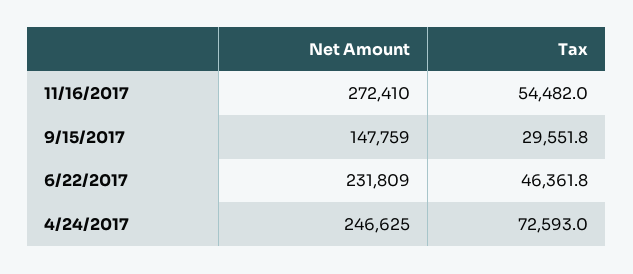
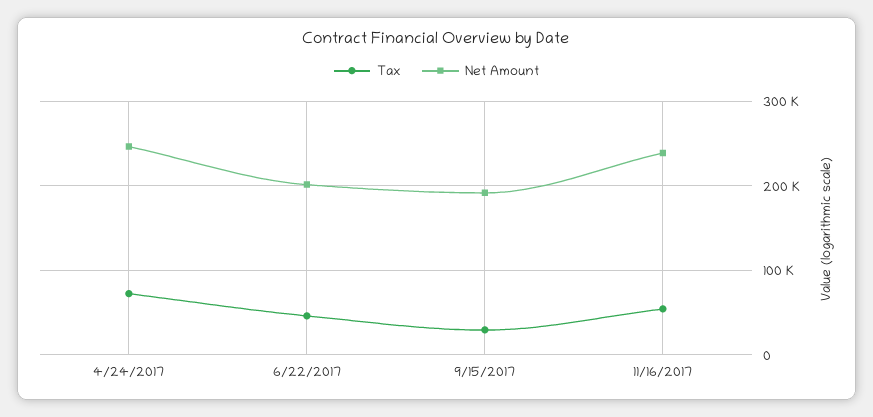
  {
    "Net Amount": {
-     "11/16/2017": 272410,
+     "11/16/2017": 240000,
-     "9/15/2017": 147759,
+     "9/15/2017": 190000,
-     "6/22/2017": 231809,
+     "6/22/2017": 200000,
      "4/24/2017": 246625
    },
    "Tax": {
      "11/16/2017": 54482,
      "9/15/2017": 29551.8,
      "6/22/2017": 46361.8,
      "4/24/2017": 72593
    }
  }

